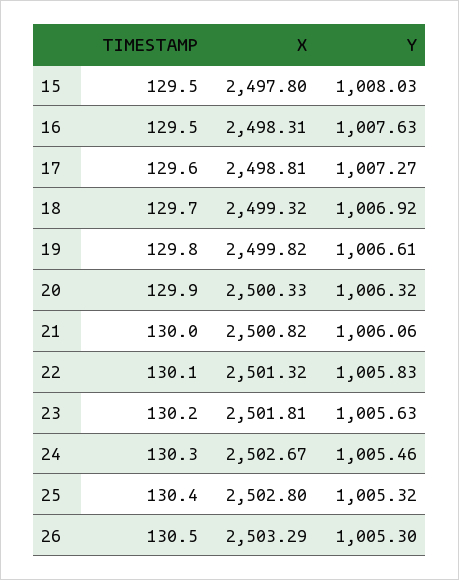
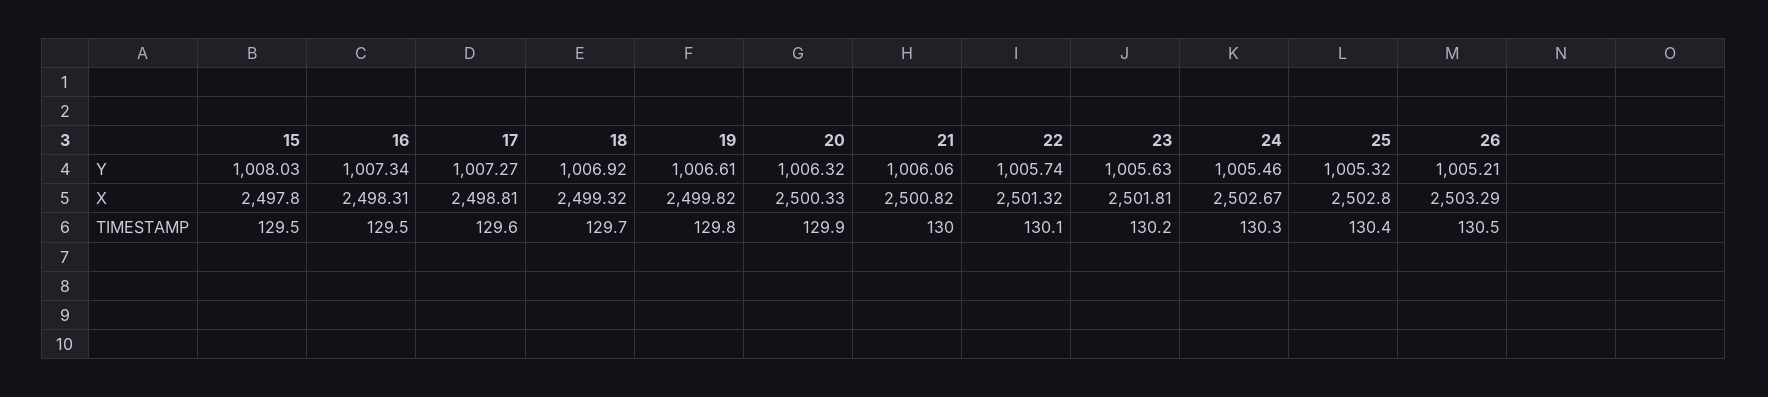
  {
    "TIMESTAMP": {
      "15": 129.5,
      "16": 129.5,
      "17": 129.6,
      "18": 129.7,
      "19": 129.8,
      "20": 129.9,
      "21": 130,
      "22": 130.1,
      "23": 130.2,
      "24": 130.3,
      "25": 130.4,
      "26": 130.5
    },
    "X": {
      "15": 2497.8,
      "16": 2498.31,
      "17": 2498.81,
      "18": 2499.32,
      "19": 2499.82,
      "20": 2500.33,
      "21": 2500.82,
      "22": 2501.32,
      "23": 2501.81,
      "24": 2502.67,
      "25": 2502.8,
      "26": 2503.29
    },
    "Y": {
      "15": 1008.03,
-     "16": 1007.63,
+     "16": 1007.34,
      "17": 1007.27,
      "18": 1006.92,
      "19": 1006.61,
      "20": 1006.32,
      "21": 1006.06,
-     "22": 1005.83,
+     "22": 1005.74,
      "23": 1005.63,
      "24": 1005.46,
      "25": 1005.32,
-     "26": 1005.3
+     "26": 1005.21
    }
  }

